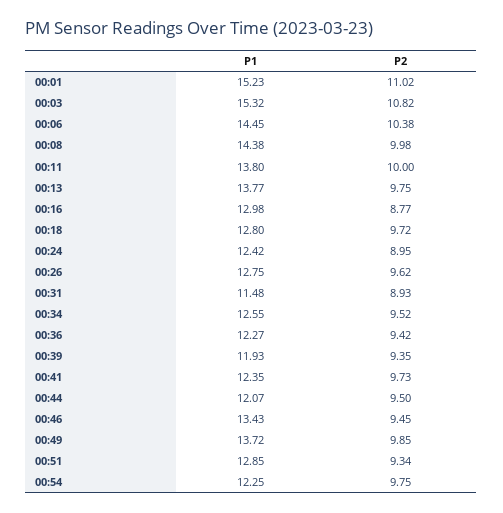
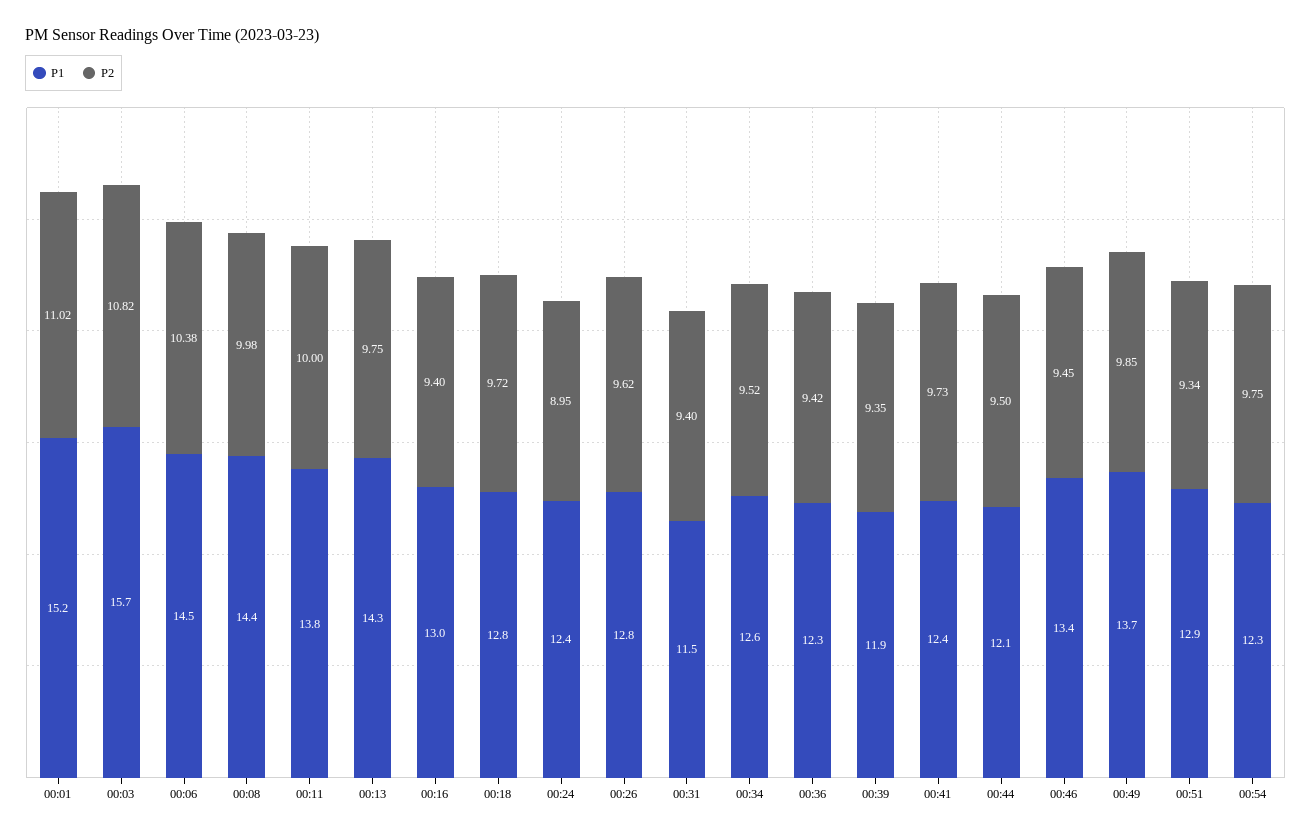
  {
    "P1": {
      "00:01": 15.23,
-     "00:03": 15.32,
+     "00:03": 15.7,
      "00:06": 14.45,
      "00:08": 14.38,
      "00:11": 13.8,
-     "00:13": 13.77,
+     "00:13": 14.3,
      "00:16": 12.98,
      "00:18": 12.8,
      "00:24": 12.42,
      "00:26": 12.75,
      "00:31": 11.48,
      "00:34": 12.55,
      "00:36": 12.27,
      "00:39": 11.93,
      "00:41": 12.35,
      "00:44": 12.07,
      "00:46": 13.43,
      "00:49": 13.72,
      "00:51": 12.85,
      "00:54": 12.25
    },
    "P2": {
      "00:01": 11.02,
      "00:03": 10.82,
      "00:06": 10.38,
      "00:08": 9.98,
      "00:11": 10,
      "00:13": 9.75,
-     "00:16": 8.77,
+     "00:16": 9.4,
      "00:18": 9.72,
      "00:24": 8.95,
      "00:26": 9.62,
-     "00:31": 8.93,
+     "00:31": 9.4,
      "00:34": 9.52,
      "00:36": 9.42,
      "00:39": 9.35,
      "00:41": 9.73,
      "00:44": 9.5,
      "00:46": 9.45,
      "00:49": 9.85,
      "00:51": 9.34,
      "00:54": 9.75
    }
  }

